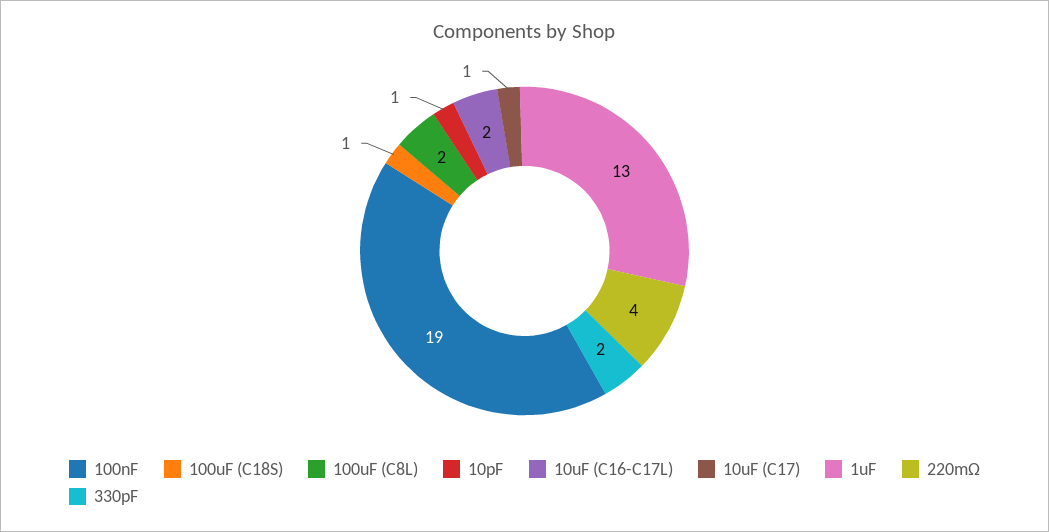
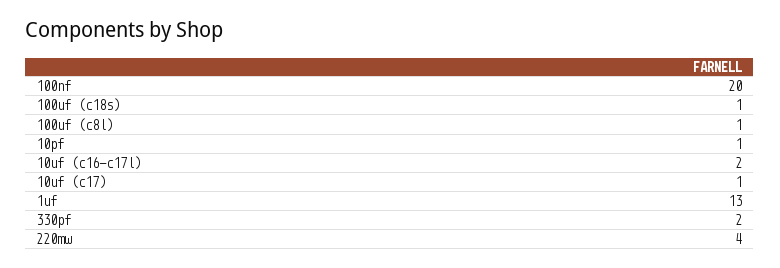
  {
-   "100nF": 19,
+   "100nF": 20,
    "100uF (C18S)": 1,
-   "100uF (C8L)": 2,
+   "100uF (C8L)": 1,
    "10pF": 1,
    "10uF (C16-C17L)": 2,
    "10uF (C17)": 1,
    "1uF": 13,
    "220mΩ": 4,
    "330pF": 2
  }

